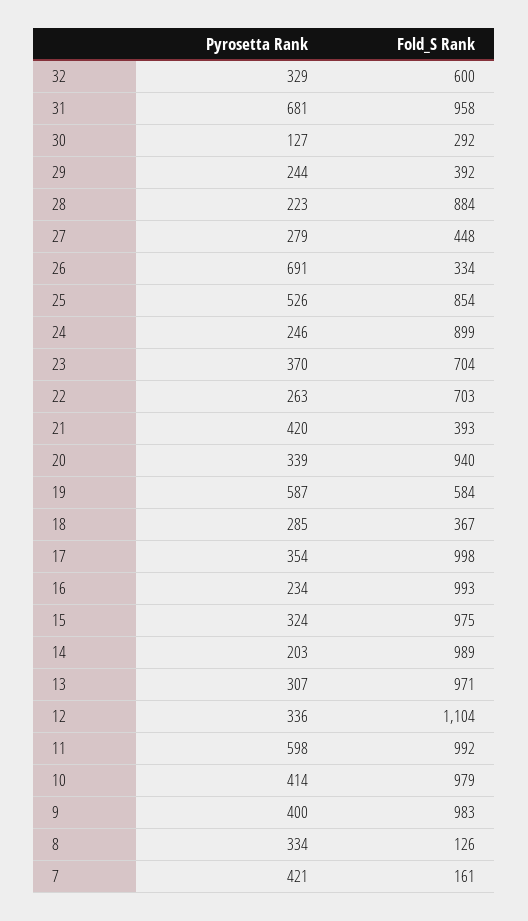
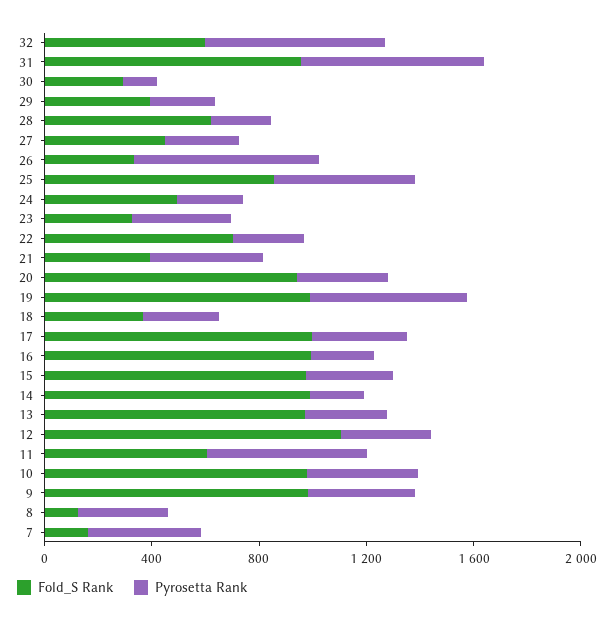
  {
    "Pyrosetta Rank": {
-     "32": 329,
+     "32": 700,
      "31": 681,
      "30": 127,
      "29": 244,
      "28": 223,
      "27": 279,
      "26": 691,
      "25": 526,
      "24": 246,
      "23": 370,
      "22": 263,
      "21": 420,
      "20": 339,
      "19": 587,
      "18": 285,
      "17": 354,
      "16": 234,
      "15": 324,
      "14": 203,
      "13": 307,
      "12": 336,
      "11": 598,
      "10": 414,
      "9": 400,
      "8": 334,
      "7": 421
    },
    "Fold_S Rank": {
      "32": 600,
      "31": 958,
      "30": 292,
      "29": 392,
-     "28": 884,
+     "28": 600,
      "27": 448,
      "26": 334,
      "25": 854,
-     "24": 899,
+     "24": 500,
-     "23": 704,
+     "23": 300,
      "22": 703,
      "21": 393,
      "20": 940,
-     "19": 584,
+     "19": 1000,
      "18": 367,
      "17": 998,
      "16": 993,
      "15": 975,
      "14": 989,
      "13": 971,
      "12": 1104,
-     "11": 992,
+     "11": 600,
      "10": 979,
      "9": 983,
      "8": 126,
      "7": 161
    }
  }

